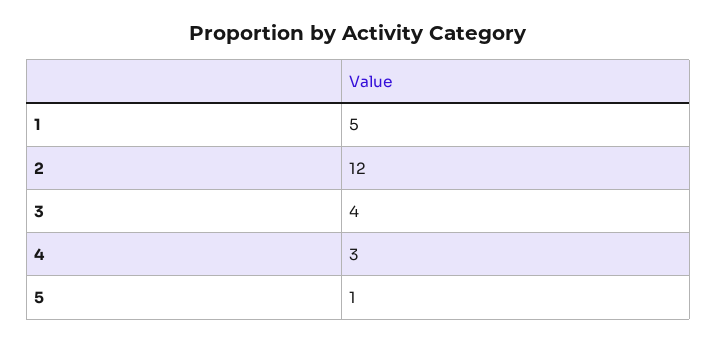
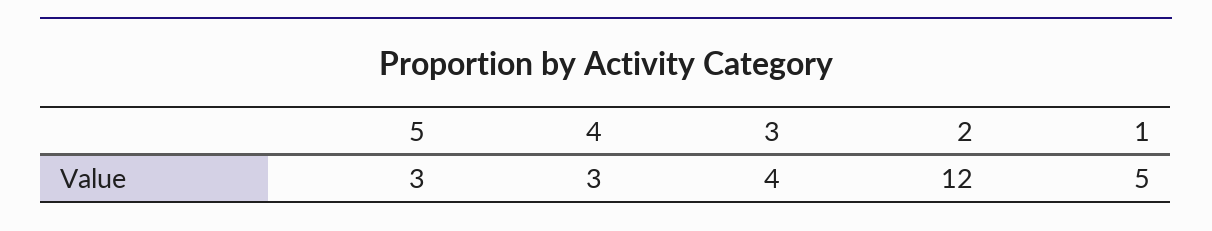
  {
    "1": 5,
    "2": 12,
    "3": 4,
    "4": 3,
-   "5": 1
+   "5": 3
  }

